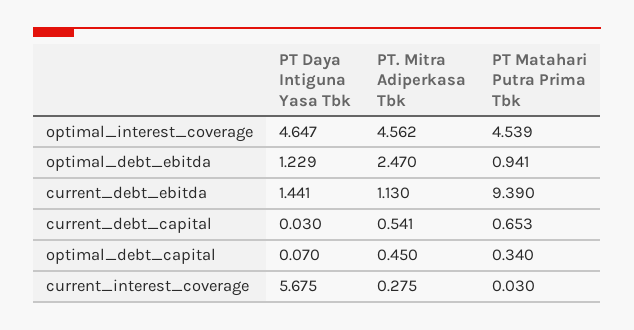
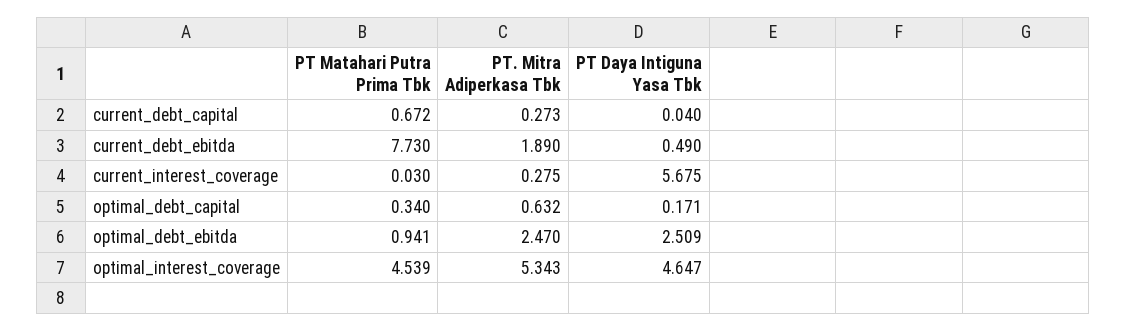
  {
    "PT Daya Intiguna Yasa Tbk": {
      "optimal_interest_coverage": 4.647,
-     "optimal_debt_ebitda": 1.229,
+     "optimal_debt_ebitda": 2.509,
-     "current_debt_ebitda": 1.441,
+     "current_debt_ebitda": 0.49,
-     "current_debt_capital": 0.03,
+     "current_debt_capital": 0.04,
-     "optimal_debt_capital": 0.07,
+     "optimal_debt_capital": 0.171,
      "current_interest_coverage": 5.675
    },
    "PT. Mitra Adiperkasa Tbk": {
-     "optimal_interest_coverage": 4.562,
+     "optimal_interest_coverage": 5.343,
      "optimal_debt_ebitda": 2.47,
-     "current_debt_ebitda": 1.13,
+     "current_debt_ebitda": 1.89,
-     "current_debt_capital": 0.541,
+     "current_debt_capital": 0.273,
-     "optimal_debt_capital": 0.45,
+     "optimal_debt_capital": 0.632,
      "current_interest_coverage": 0.275
    },
    "PT Matahari Putra Prima Tbk": {
      "optimal_interest_coverage": 4.539,
      "optimal_debt_ebitda": 0.941,
-     "current_debt_ebitda": 9.39,
+     "current_debt_ebitda": 7.73,
-     "current_debt_capital": 0.653,
+     "current_debt_capital": 0.672,
      "optimal_debt_capital": 0.34,
      "current_interest_coverage": 0.03
    }
  }

